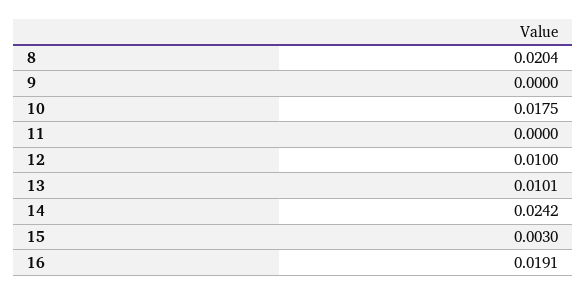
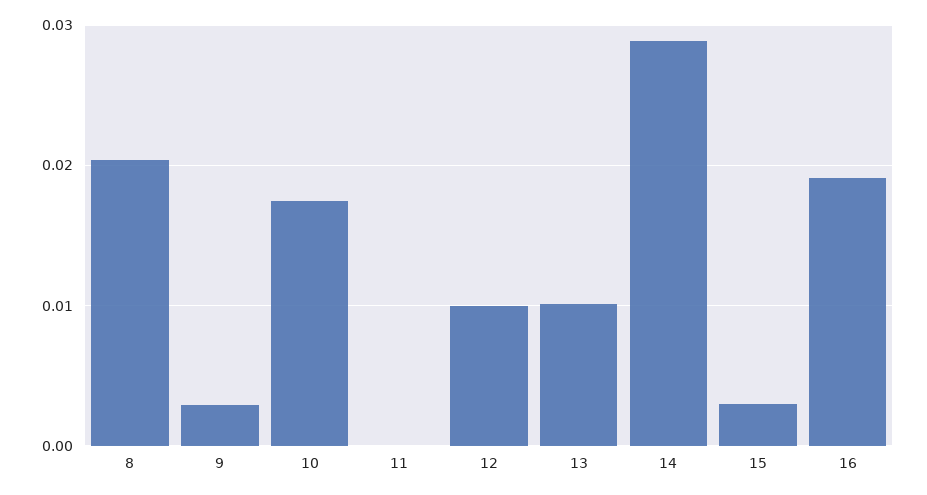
  {
    "8": 0.0204,
-   "9": 0,
+   "9": 0.003,
    "10": 0.0175,
    "11": 0,
    "12": 0.01,
    "13": 0.0101,
-   "14": 0.0242,
+   "14": 0.029,
    "15": 0.003,
    "16": 0.0191
  }

